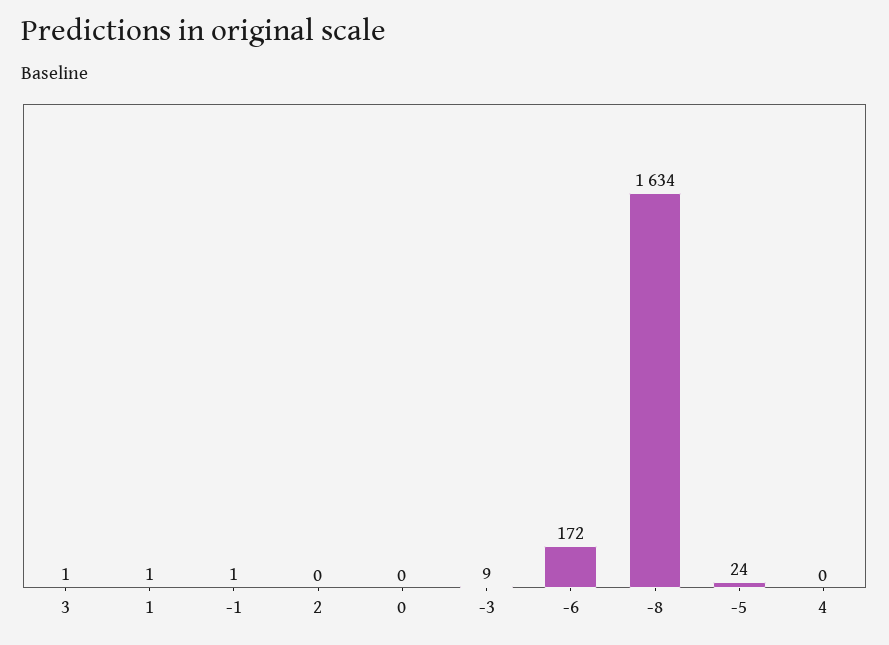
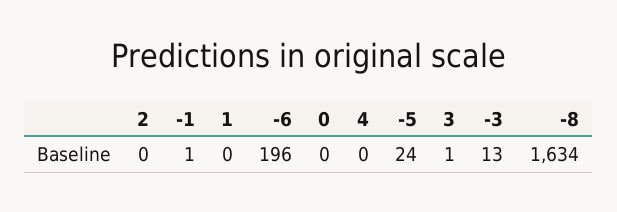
  {
    "3": 1,
-   "1": 1,
+   "1": 0,
    "-1": 1,
    "2": 0,
    "0": 0,
-   "-3": 9,
+   "-3": 13,
-   "-6": 172,
+   "-6": 196,
    "-8": 1634,
    "-5": 24,
    "4": 0
  }

